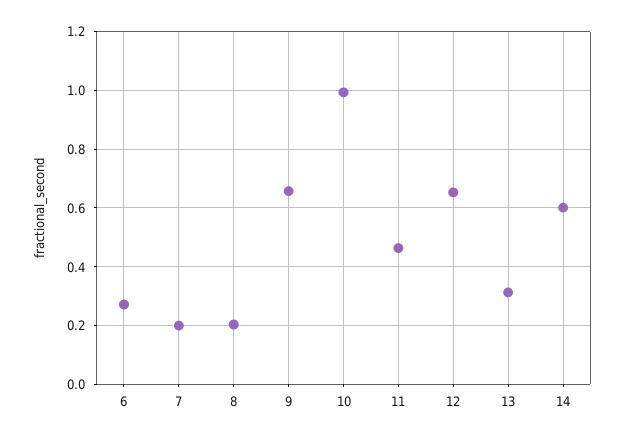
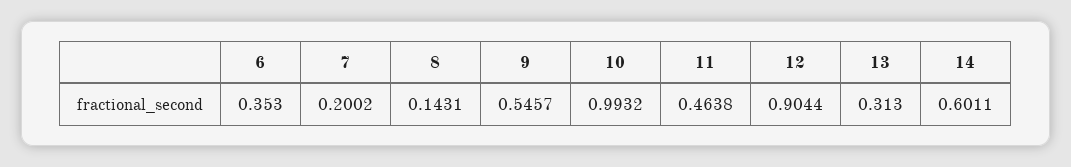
  {
-   "6": 0.275,
+   "6": 0.353,
    "7": 0.2002,
-   "8": 0.2,
+   "8": 0.1431,
-   "9": 0.65,
+   "9": 0.5457,
    "10": 0.9932,
    "11": 0.4638,
-   "12": 0.65,
+   "12": 0.9044,
    "13": 0.313,
    "14": 0.6011
  }

